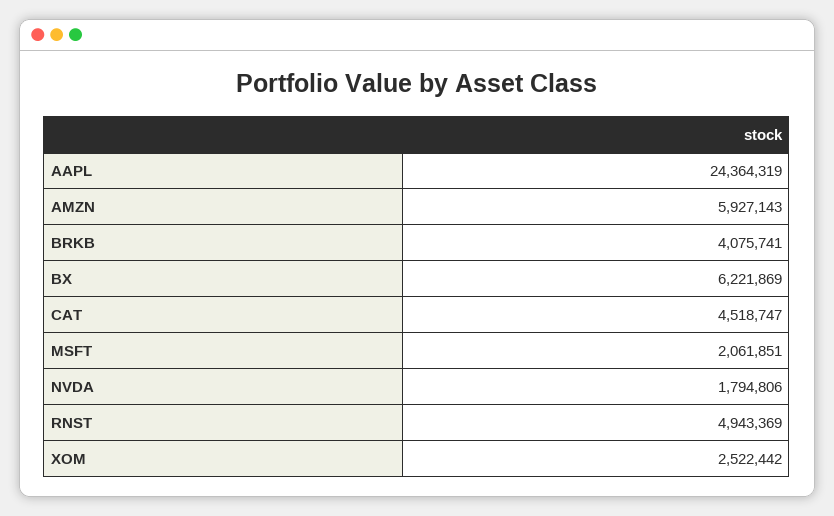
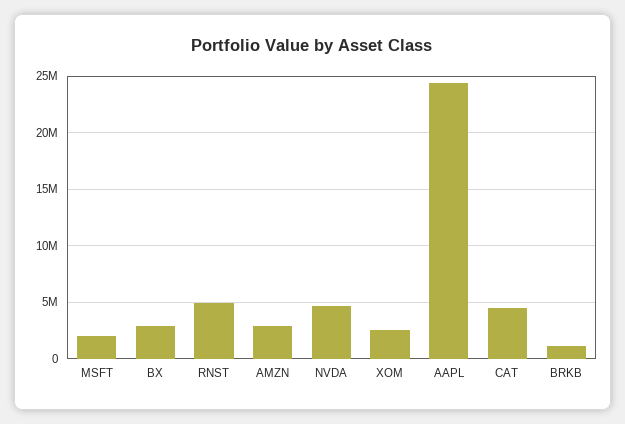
  {
    "AAPL": 24364319,
-   "AMZN": 5927143,
+   "AMZN": 3000000,
-   "BRKB": 4075741,
+   "BRKB": 1000000,
-   "BX": 6221869,
+   "BX": 3000000,
    "CAT": 4518747,
    "MSFT": 2061851,
-   "NVDA": 1794806,
+   "NVDA": 5000000,
    "RNST": 4943369,
    "XOM": 2522442
  }

